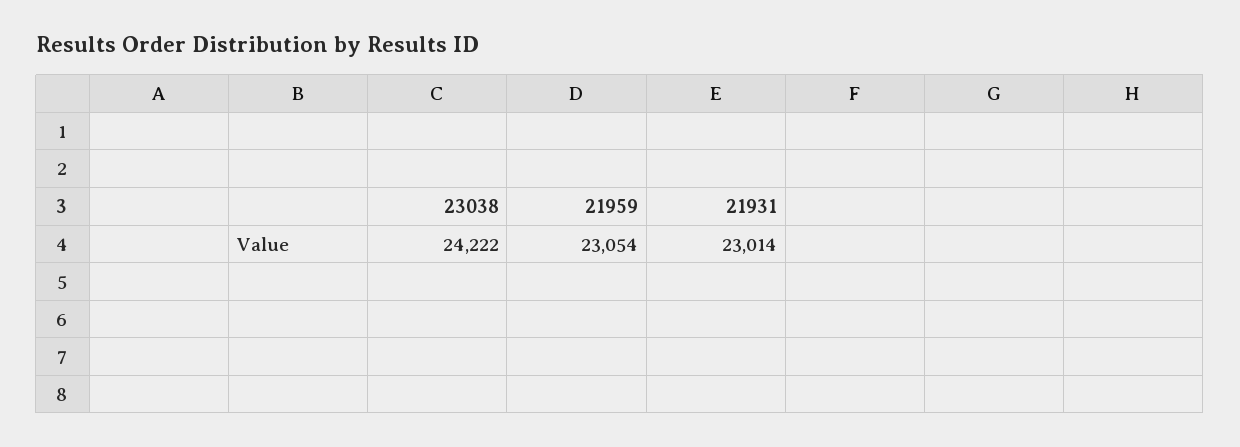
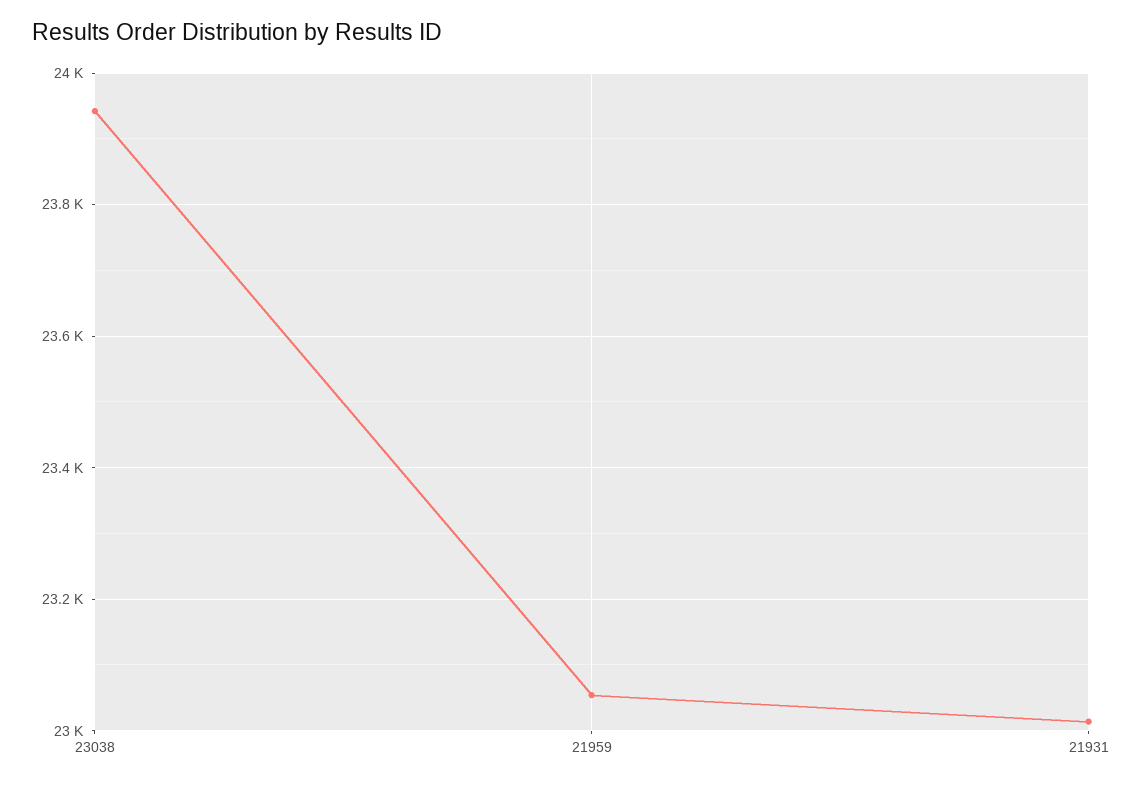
  {
-   "23038": 24222,
+   "23038": 23940,
    "21959": 23054,
    "21931": 23014
  }

